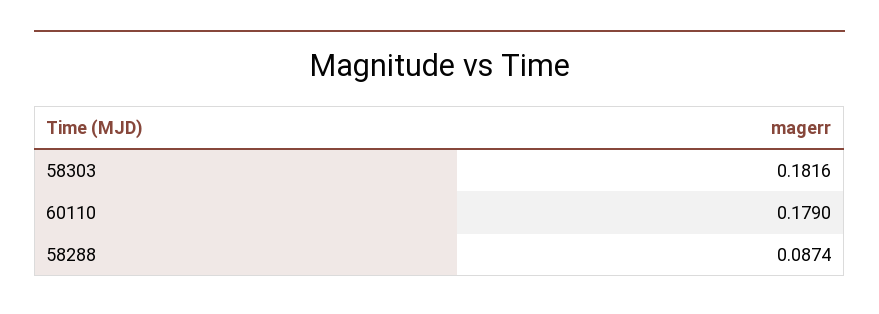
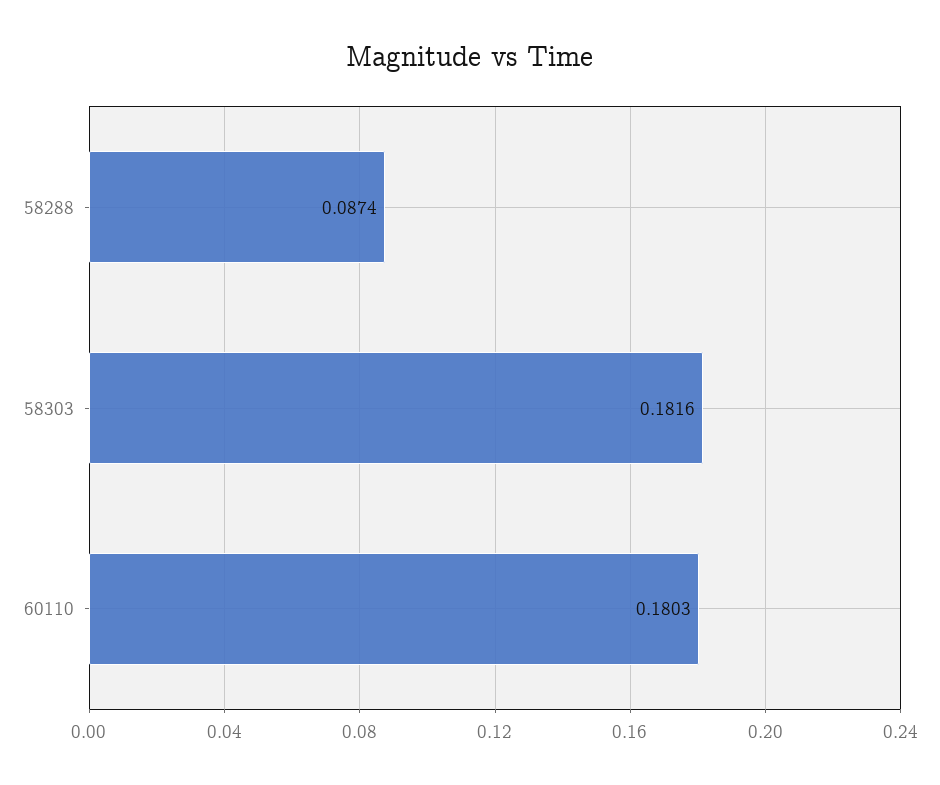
  {
    "58303": 0.1816,
-   "60110": 0.179,
+   "60110": 0.1803,
    "58288": 0.0874
  }

